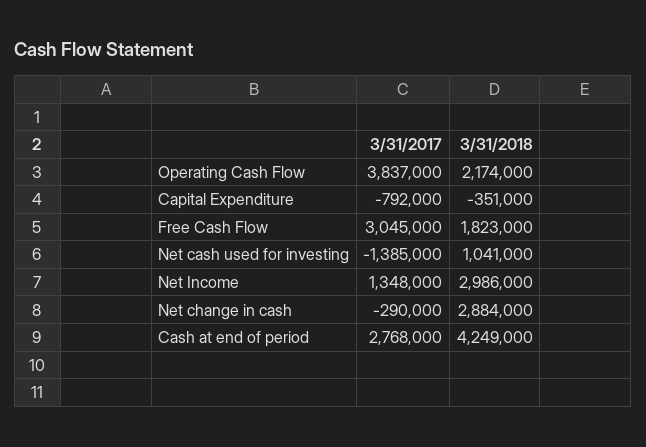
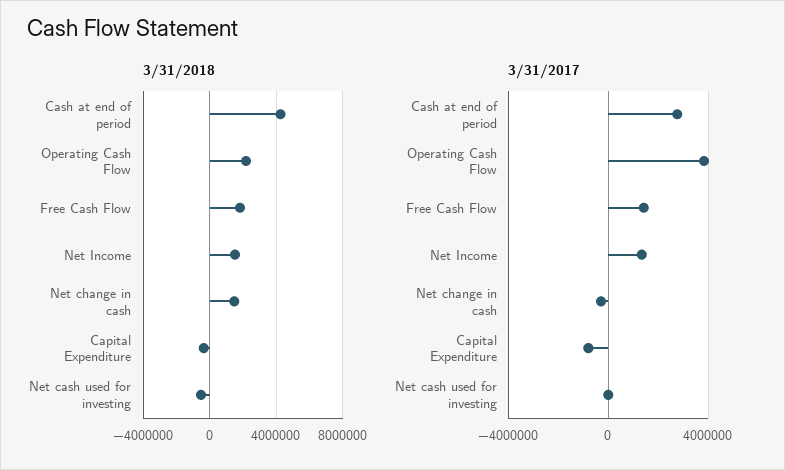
  {
    "3/31/2017": {
      "Operating Cash Flow": 3837000,
      "Capital Expenditure": -792000,
-     "Free Cash Flow": 3045000,
+     "Free Cash Flow": 1500000,
-     "Net cash used for investing": -1385000,
+     "Net cash used for investing": 0,
      "Net Income": 1348000,
      "Net change in cash": -290000,
      "Cash at end of period": 2768000
    },
    "3/31/2018": {
      "Operating Cash Flow": 2174000,
      "Capital Expenditure": -351000,
      "Free Cash Flow": 1823000,
-     "Net cash used for investing": 1041000,
+     "Net cash used for investing": -500000,
-     "Net Income": 2986000,
+     "Net Income": 1500000,
-     "Net change in cash": 2884000,
+     "Net change in cash": 1500000,
      "Cash at end of period": 4249000
    }
  }

